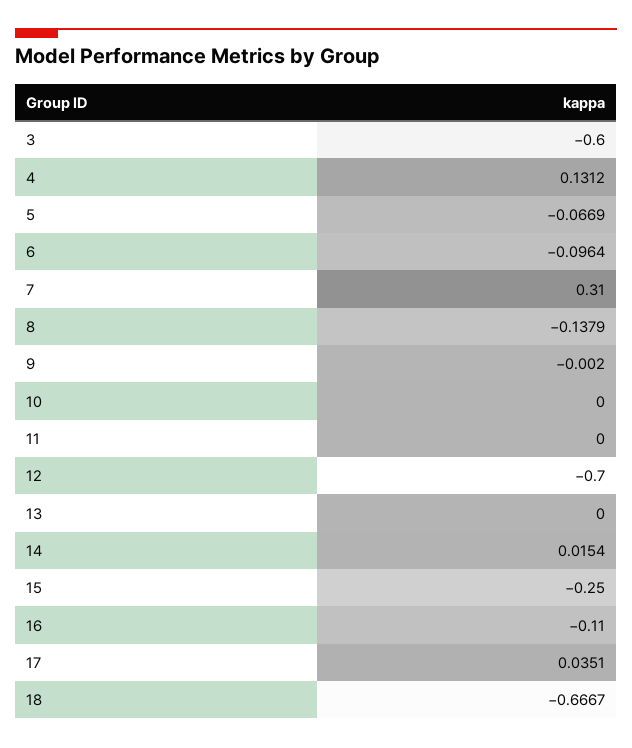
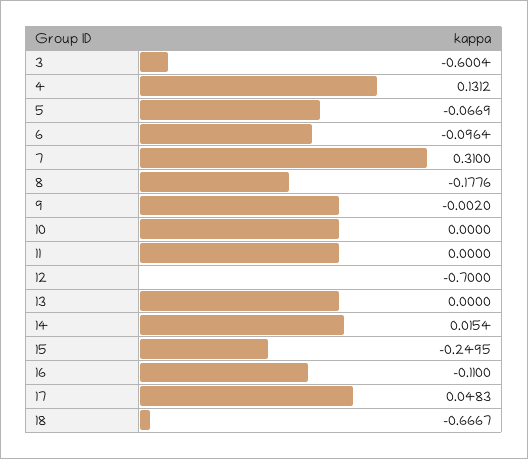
  {
-   "3": -0.6,
+   "3": -0.6004,
    "4": 0.1312,
    "5": -0.0669,
    "6": -0.0964,
    "7": 0.31,
-   "8": -0.1379,
+   "8": -0.1776,
    "9": -0.002,
    "10": 0,
    "11": 0,
    "12": -0.7,
    "13": 0,
    "14": 0.0154,
-   "15": -0.25,
+   "15": -0.2495,
    "16": -0.11,
-   "17": 0.0351,
+   "17": 0.0483,
    "18": -0.6667
  }

